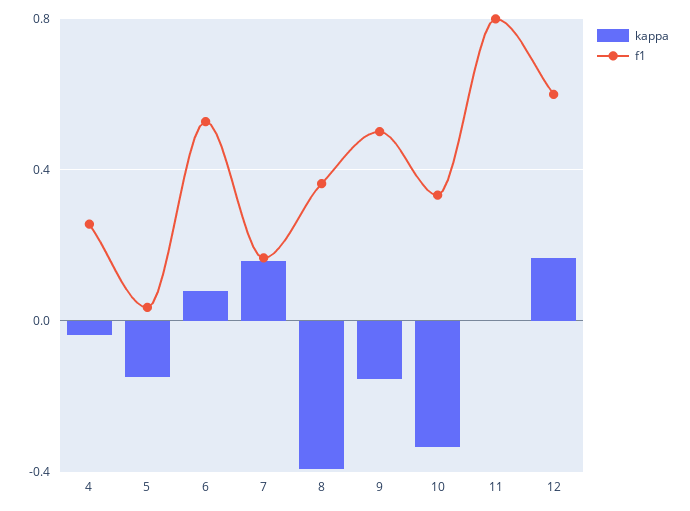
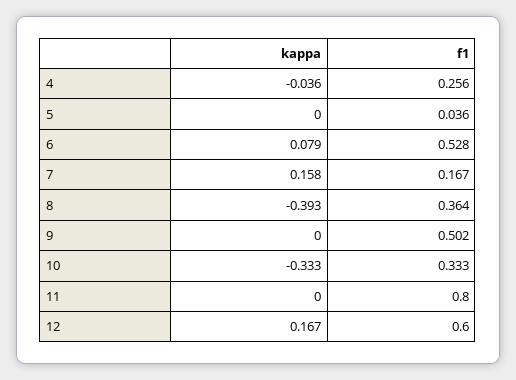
  {
    "kappa": {
      "4": -0.036,
-     "5": -0.15,
+     "5": 0,
      "6": 0.079,
      "7": 0.158,
      "8": -0.393,
-     "9": -0.15,
+     "9": 0,
      "10": -0.333,
      "11": 0,
      "12": 0.167
    },
    "f1": {
      "4": 0.256,
      "5": 0.036,
      "6": 0.528,
      "7": 0.167,
      "8": 0.364,
      "9": 0.502,
      "10": 0.333,
      "11": 0.8,
      "12": 0.6
    }
  }

